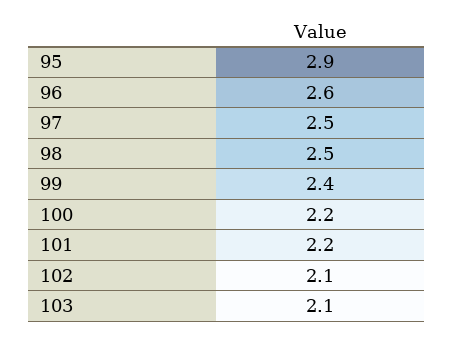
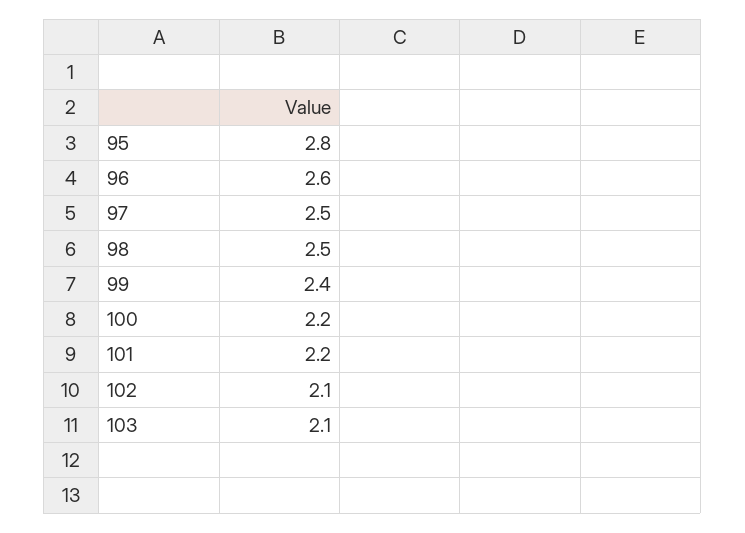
  {
-   "95": 2.9,
+   "95": 2.8,
    "96": 2.6,
    "97": 2.5,
    "98": 2.5,
    "99": 2.4,
    "100": 2.2,
    "101": 2.2,
    "102": 2.1,
    "103": 2.1
  }

